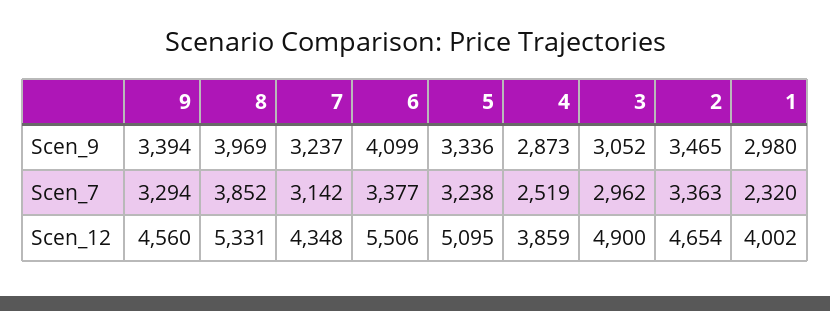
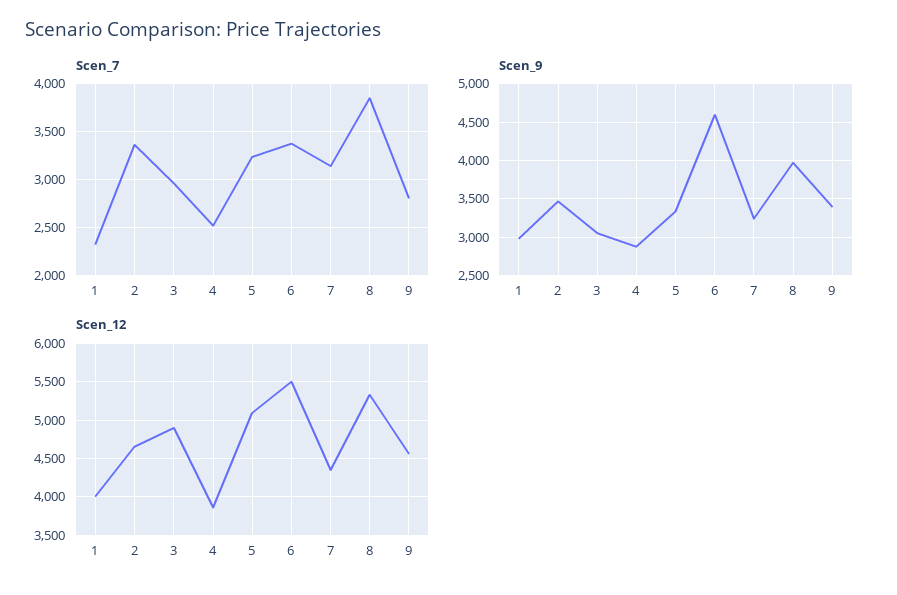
  {
    "Scen_9": {
      "9": 3394,
      "8": 3969,
      "7": 3237,
-     "6": 4099,
+     "6": 4600,
      "5": 3336,
      "4": 2873,
      "3": 3052,
      "2": 3465,
      "1": 2980
    },
    "Scen_7": {
-     "9": 3294,
+     "9": 2800,
      "8": 3852,
      "7": 3142,
      "6": 3377,
      "5": 3238,
      "4": 2519,
      "3": 2962,
      "2": 3363,
      "1": 2320
    },
    "Scen_12": {
      "9": 4560,
      "8": 5331,
      "7": 4348,
      "6": 5506,
      "5": 5095,
      "4": 3859,
      "3": 4900,
      "2": 4654,
      "1": 4002
    }
  }

